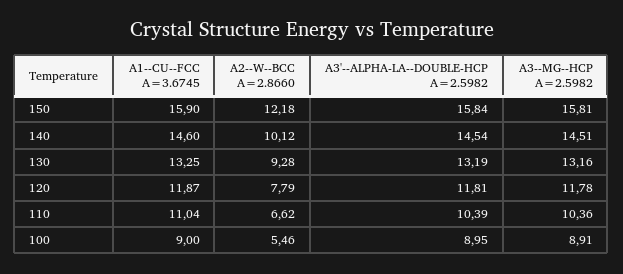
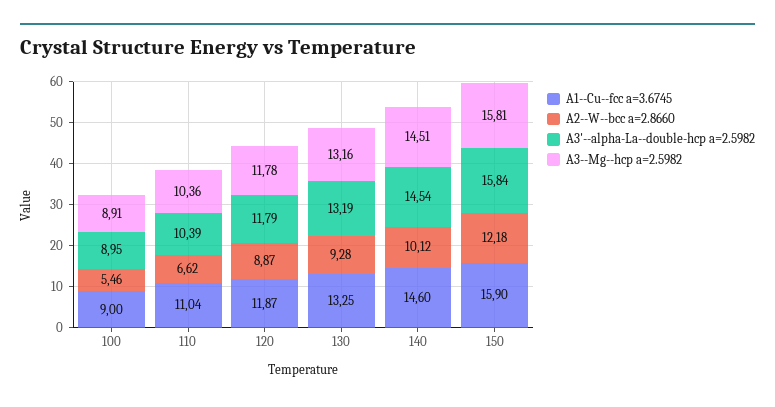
  {
    "A1--CU--FCC A=3.6745": {
      "150": 15.9,
      "140": 14.6,
      "130": 13.25,
      "120": 11.87,
      "110": 11.04,
      "100": 9
    },
    "A2--W--BCC A=2.8660": {
      "150": 12.18,
      "140": 10.12,
      "130": 9.28,
-     "120": 7.79,
+     "120": 8.87,
      "110": 6.62,
      "100": 5.46
    },
    "A3'--ALPHA-LA--DOUBLE-HCP A=2.5982": {
      "150": 15.84,
      "140": 14.54,
      "130": 13.19,
-     "120": 11.81,
+     "120": 11.79,
      "110": 10.39,
      "100": 8.95
    },
    "A3--MG--HCP A=2.5982": {
      "150": 15.81,
      "140": 14.51,
      "130": 13.16,
      "120": 11.78,
      "110": 10.36,
      "100": 8.91
    }
  }

